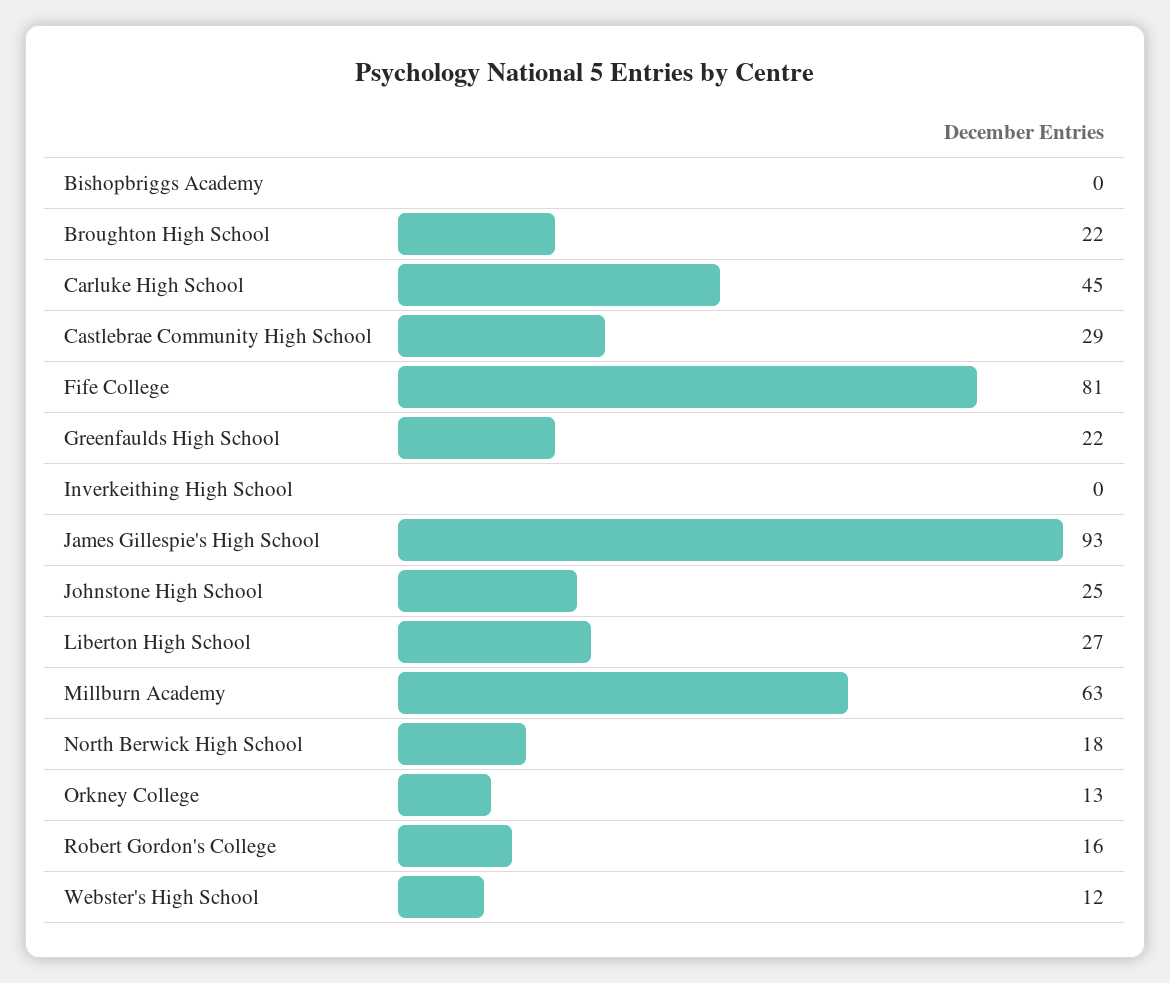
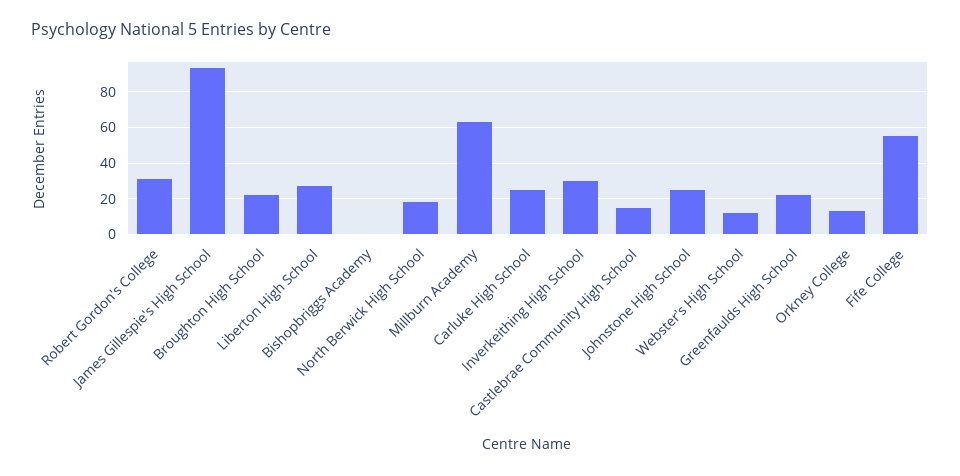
  {
    "Bishopbriggs Academy": 0,
    "Broughton High School": 22,
-   "Carluke High School": 45,
+   "Carluke High School": 25,
-   "Castlebrae Community High School": 29,
+   "Castlebrae Community High School": 15,
-   "Fife College": 81,
+   "Fife College": 55,
    "Greenfaulds High School": 22,
-   "Inverkeithing High School": 0,
+   "Inverkeithing High School": 30,
    "James Gillespie's High School": 93,
    "Johnstone High School": 25,
    "Liberton High School": 27,
    "Millburn Academy": 63,
    "North Berwick High School": 18,
    "Orkney College": 13,
-   "Robert Gordon's College": 16,
+   "Robert Gordon's College": 30,
    "Webster's High School": 12
  }

